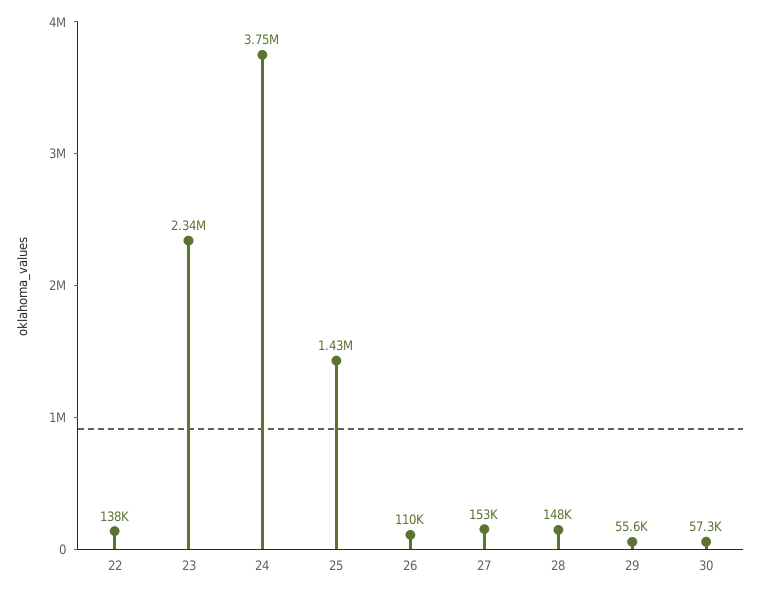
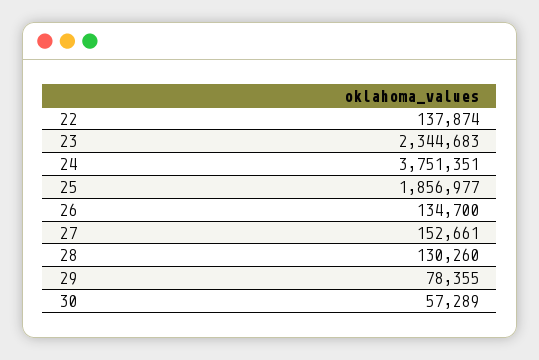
  {
    "22": 137874,
    "23": 2344683,
    "24": 3751351,
-   "25": 1430000,
+   "25": 1856977,
-   "26": 110000,
+   "26": 134700,
    "27": 152661,
-   "28": 148000,
+   "28": 130260,
-   "29": 55600,
+   "29": 78355,
    "30": 57289
  }

